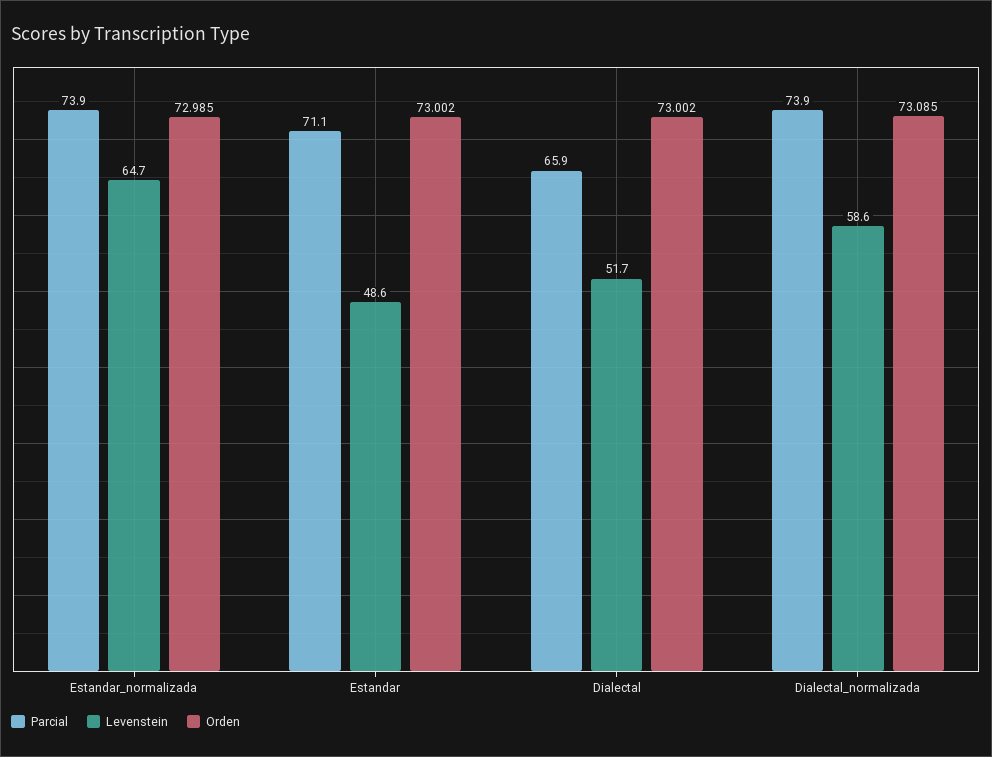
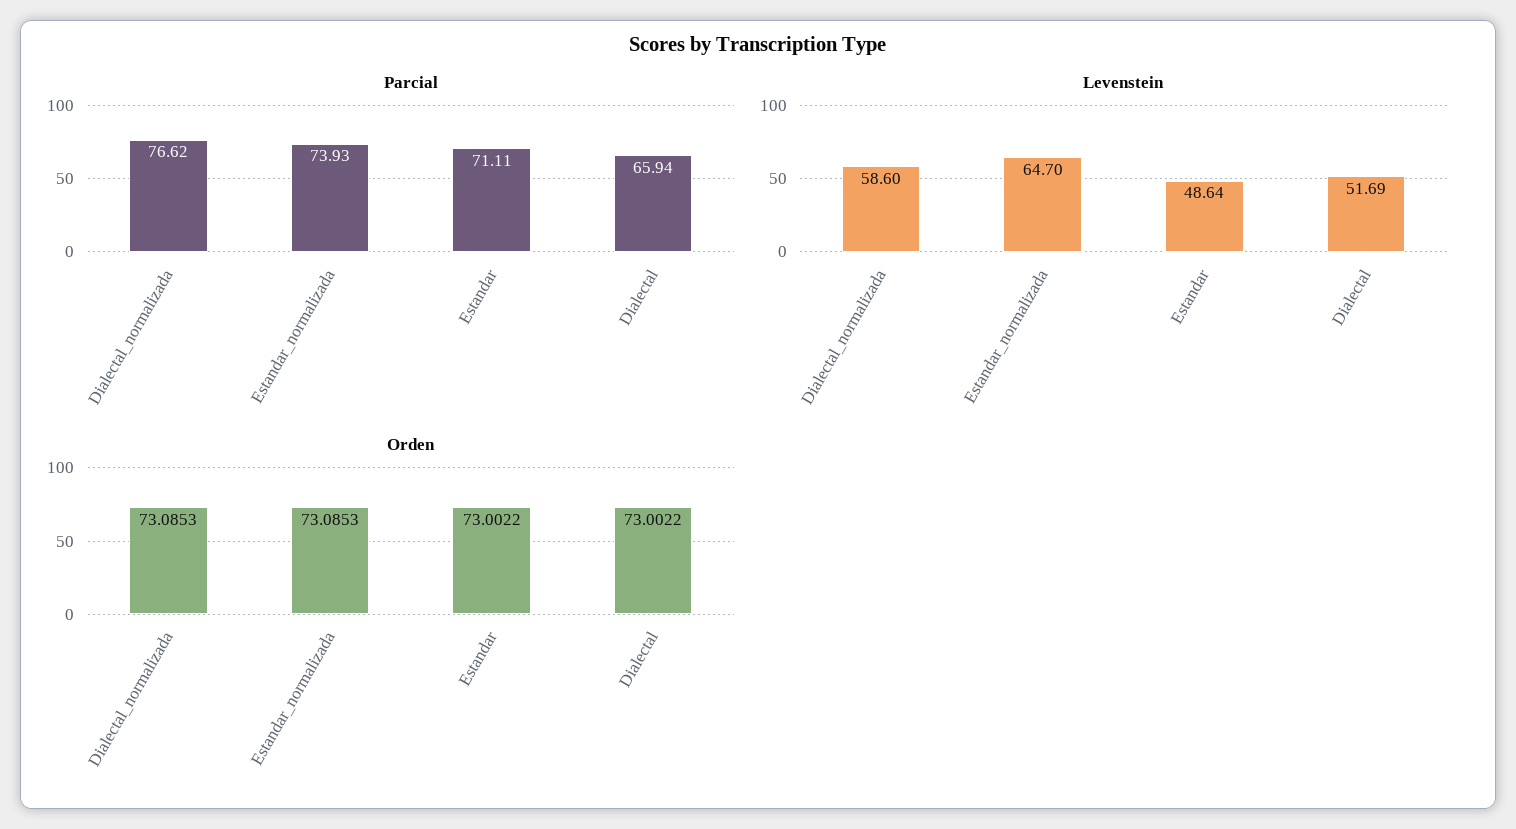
  {
    "Parcial": {
      "Estandar_normalizada": 73.93,
      "Estandar": 71.11,
      "Dialectal": 65.94,
-     "Dialectal_normalizada": 73.9
+     "Dialectal_normalizada": 76.62
    },
    "Levenstein": {
      "Estandar_normalizada": 64.7,
      "Estandar": 48.64,
      "Dialectal": 51.69,
      "Dialectal_normalizada": 58.6
    },
    "Orden": {
-     "Estandar_normalizada": 72.985,
+     "Estandar_normalizada": 73.0853,
      "Estandar": 73.0022,
      "Dialectal": 73.0022,
      "Dialectal_normalizada": 73.0853
    }
  }

